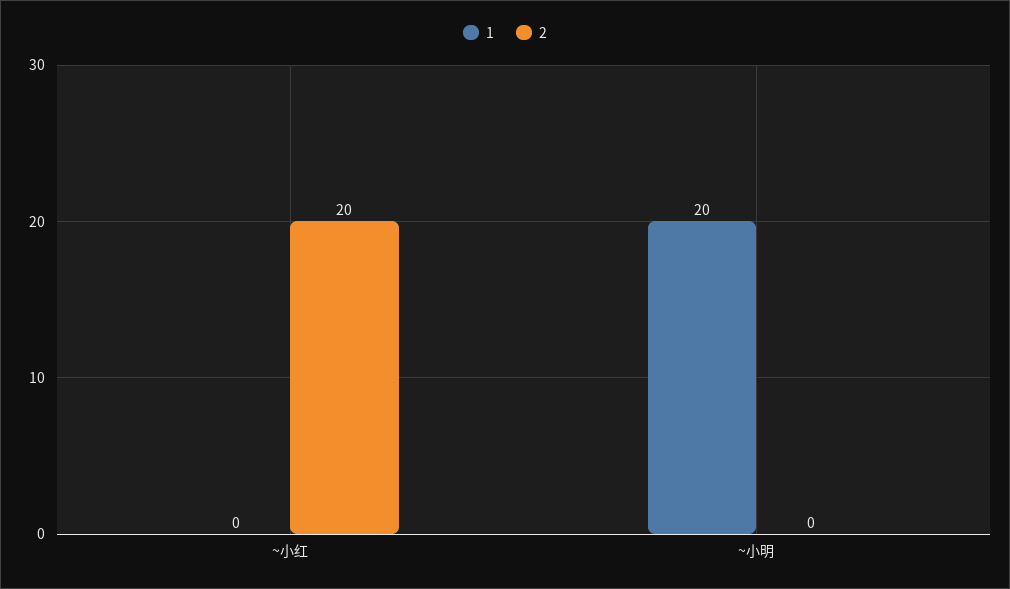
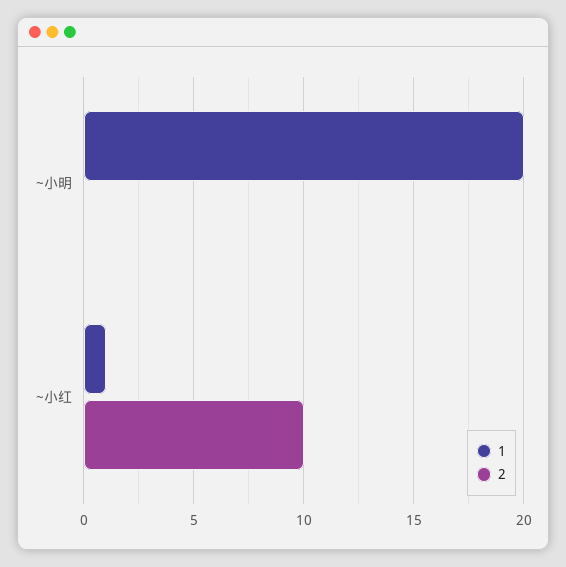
  {
    "1": {
-     "~小红": 0,
+     "~小红": 1,
      "~小明": 20
    },
    "2": {
-     "~小红": 20,
+     "~小红": 10,
      "~小明": 0
    }
  }

